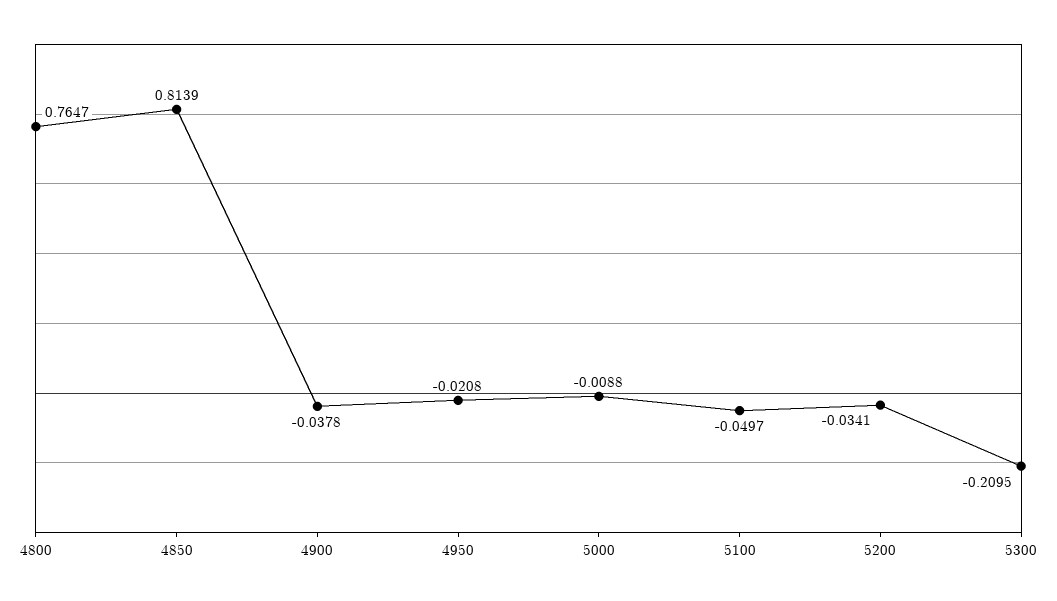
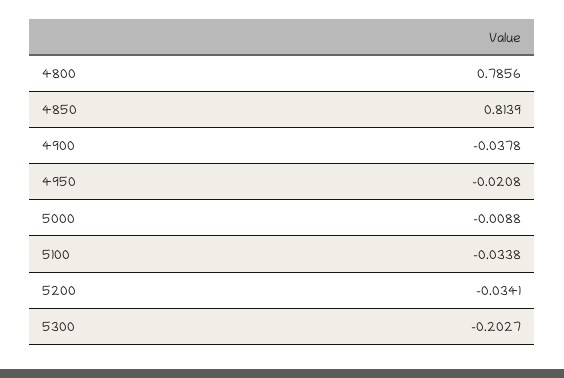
  {
-   "4800": 0.7647,
+   "4800": 0.7856,
    "4850": 0.8139,
    "4900": -0.0378,
    "4950": -0.0208,
    "5000": -0.0088,
-   "5100": -0.0497,
+   "5100": -0.0338,
    "5200": -0.0341,
-   "5300": -0.2095
+   "5300": -0.2027
  }

